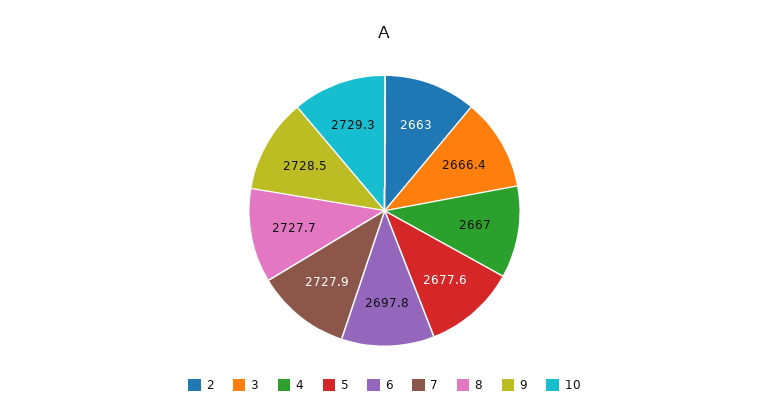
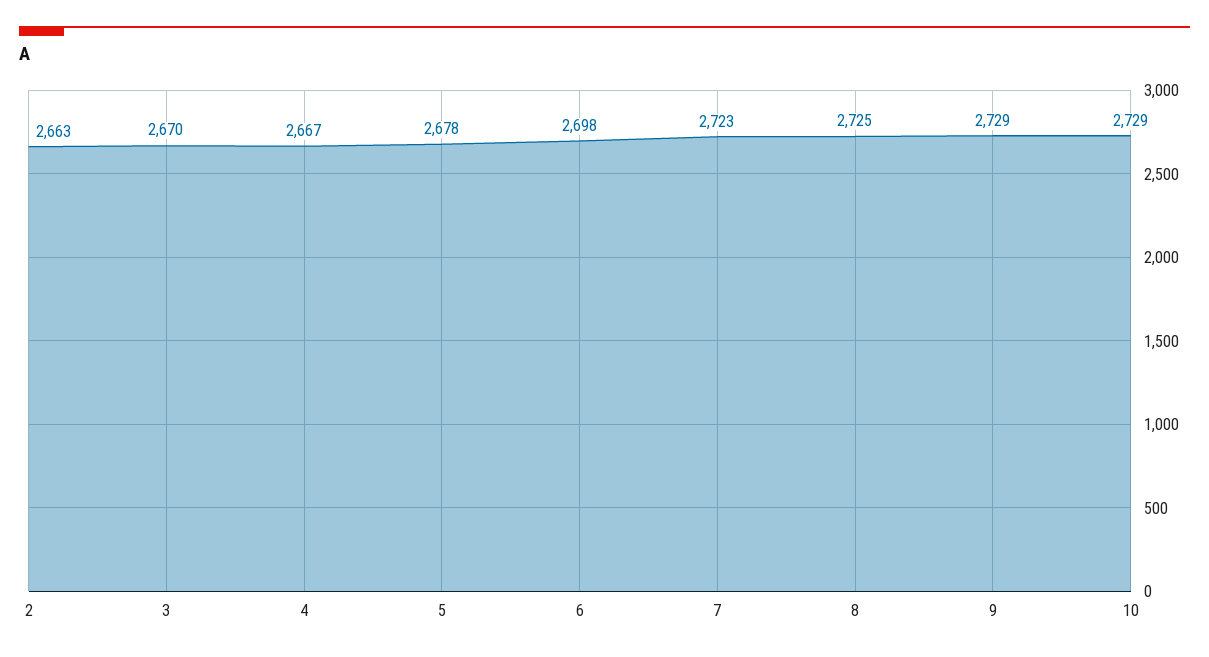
  {
    "2": 2663,
-   "3": 2666.4,
+   "3": 2670,
    "4": 2667,
    "5": 2677.6,
    "6": 2697.8,
-   "7": 2727.9,
+   "7": 2723,
-   "8": 2727.7,
+   "8": 2725,
    "9": 2728.5,
    "10": 2729.3
  }

